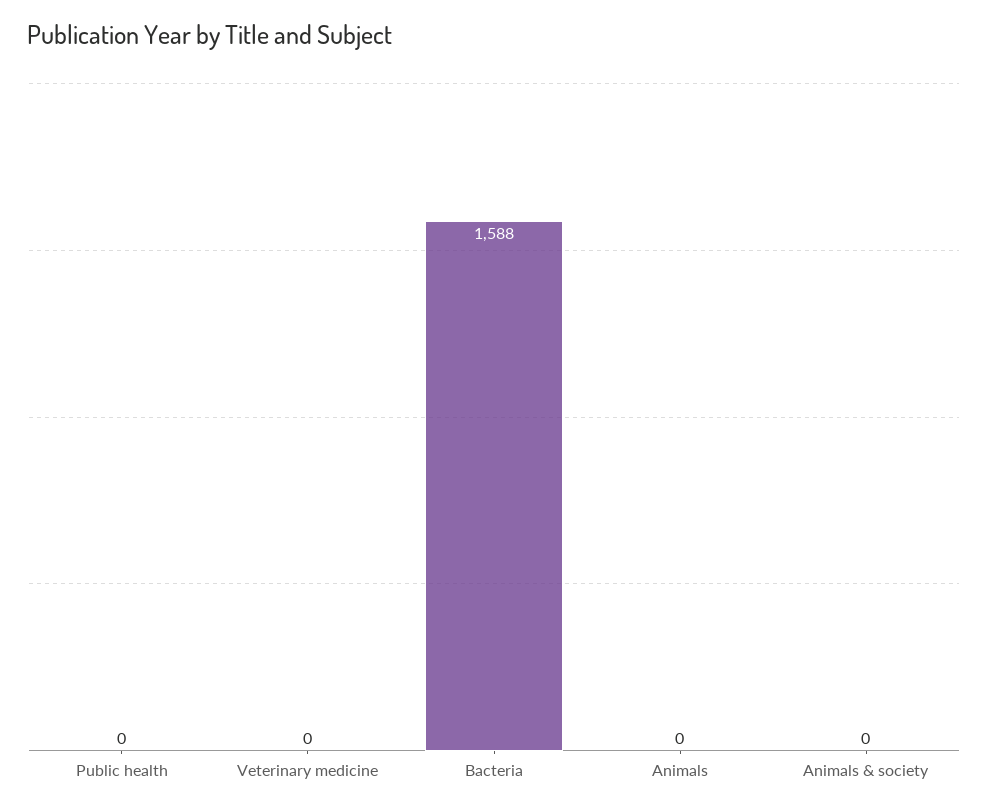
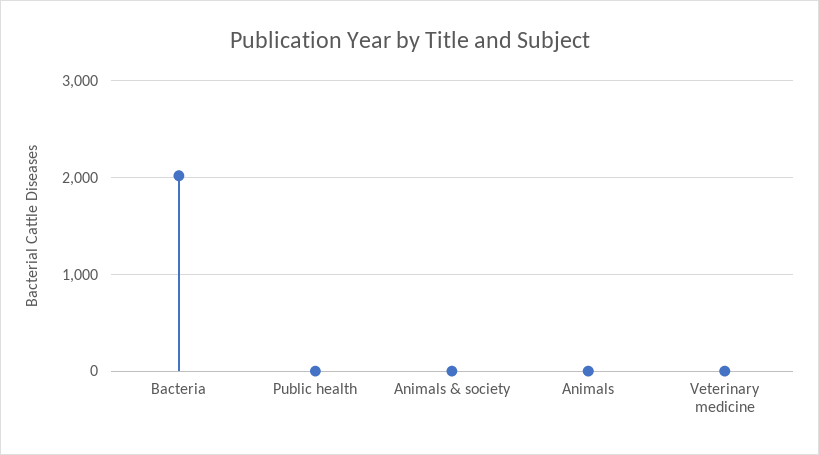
  {
    "Public health": 0,
    "Veterinary medicine": 0,
-   "Bacteria": 1588,
+   "Bacteria": 2000,
    "Animals": 0,
    "Animals & society": 0
  }

